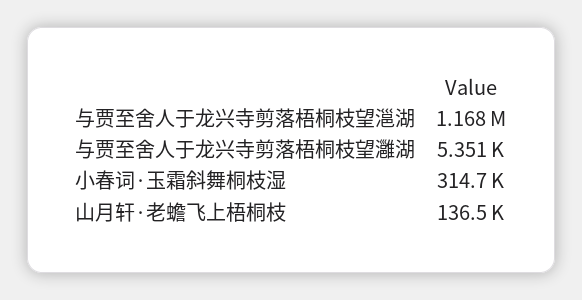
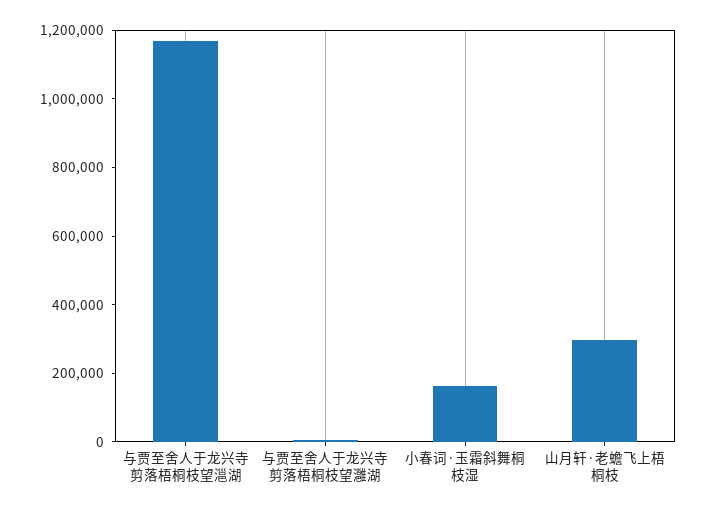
  {
    "与贾至舍人于龙兴寺剪落梧桐枝望㴩湖": 1168000,
    "与贾至舍人于龙兴寺剪落梧桐枝望灉湖": 5351,
-   "小春词·玉霜斜舞桐枝湿": 314700,
+   "小春词·玉霜斜舞桐枝湿": 150000,
-   "山月轩·老蟾飞上梧桐枝": 136500
+   "山月轩·老蟾飞上梧桐枝": 300000
  }

